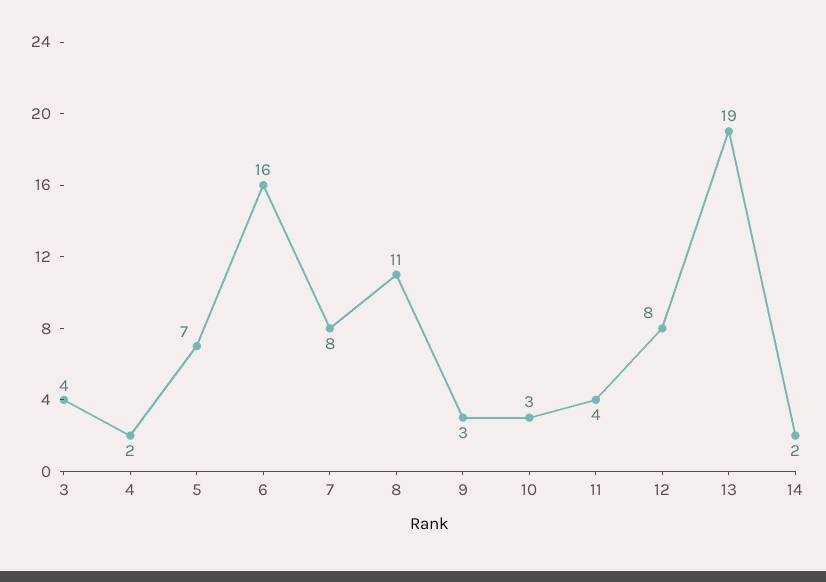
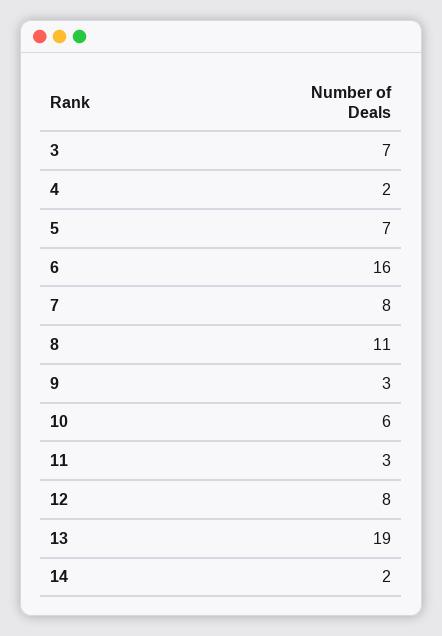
  {
-   "3": 4,
+   "3": 7,
    "4": 2,
    "5": 7,
    "6": 16,
    "7": 8,
    "8": 11,
    "9": 3,
-   "10": 3,
+   "10": 6,
-   "11": 4,
+   "11": 3,
    "12": 8,
    "13": 19,
    "14": 2
  }

